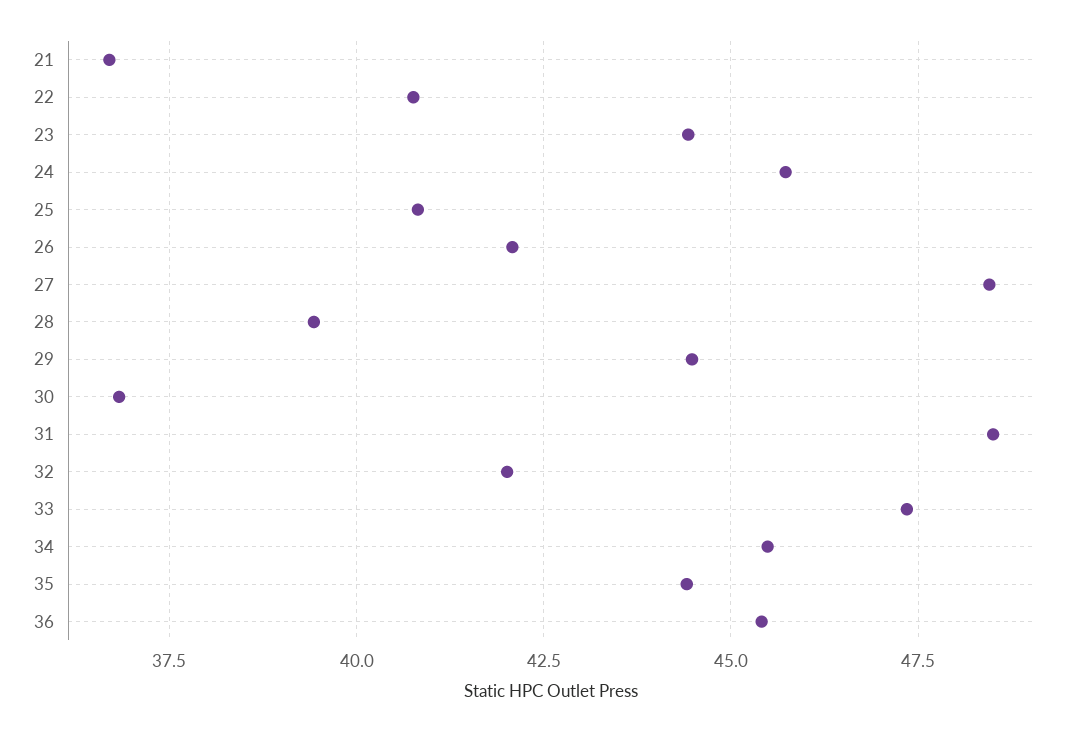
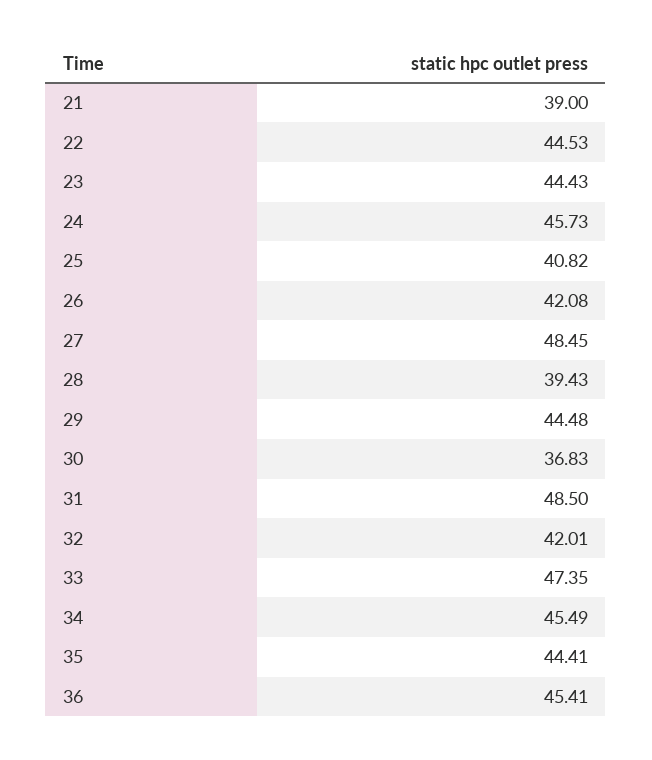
  {
-   "21": 36.75,
+   "21": 39,
-   "22": 40.75,
+   "22": 44.53,
    "23": 44.43,
    "24": 45.73,
    "25": 40.82,
    "26": 42.08,
    "27": 48.45,
    "28": 39.43,
    "29": 44.48,
    "30": 36.83,
    "31": 48.5,
    "32": 42.01,
    "33": 47.35,
    "34": 45.49,
    "35": 44.41,
    "36": 45.41
  }

